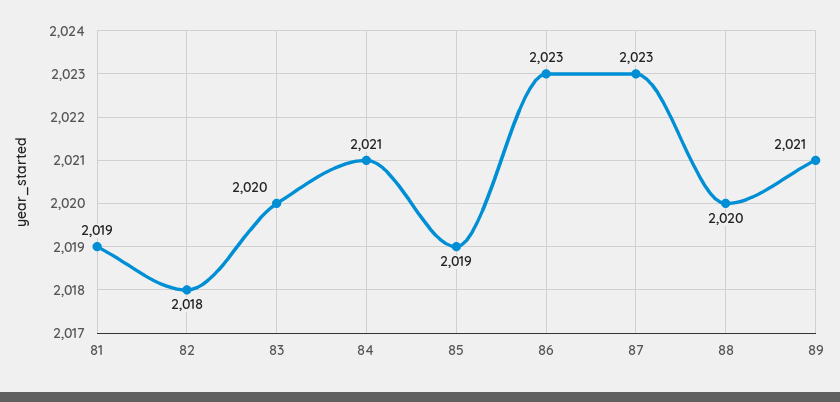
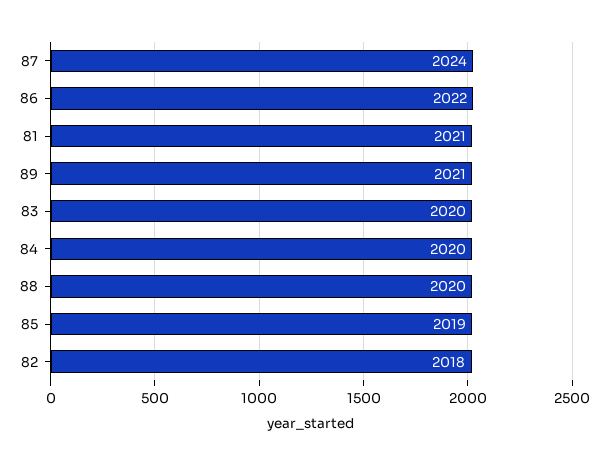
  {
-   "81": 2019,
+   "81": 2021,
    "82": 2018,
    "83": 2020,
-   "84": 2021,
+   "84": 2020,
    "85": 2019,
-   "86": 2023,
+   "86": 2022,
-   "87": 2023,
+   "87": 2024,
    "88": 2020,
    "89": 2021
  }

